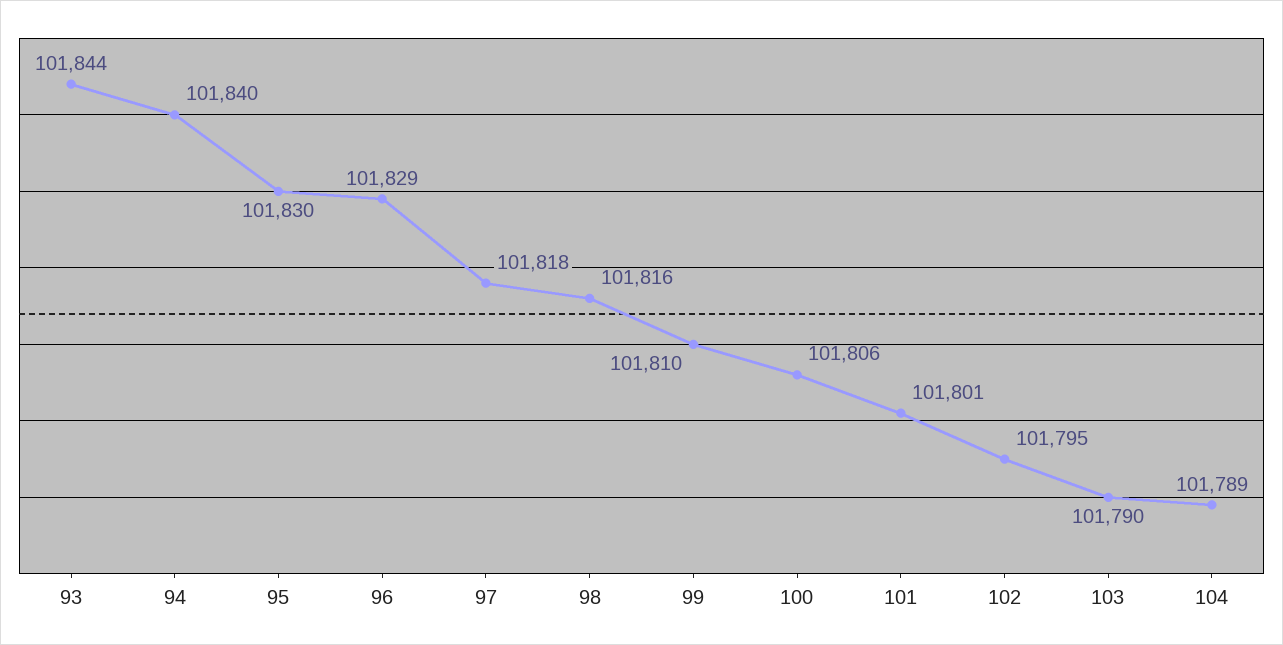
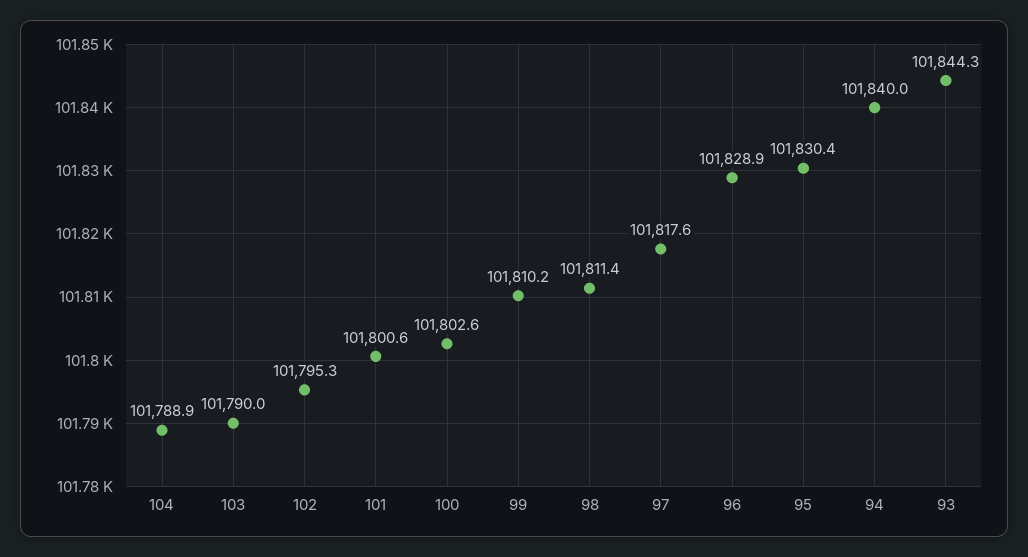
  {
    "93": 101844.3,
    "94": 101840,
    "95": 101830.4,
    "96": 101828.9,
    "97": 101817.6,
-   "98": 101816,
+   "98": 101811.4,
    "99": 101810.2,
-   "100": 101806,
+   "100": 101802.6,
    "101": 101800.6,
    "102": 101795.3,
    "103": 101790,
    "104": 101788.9
  }

